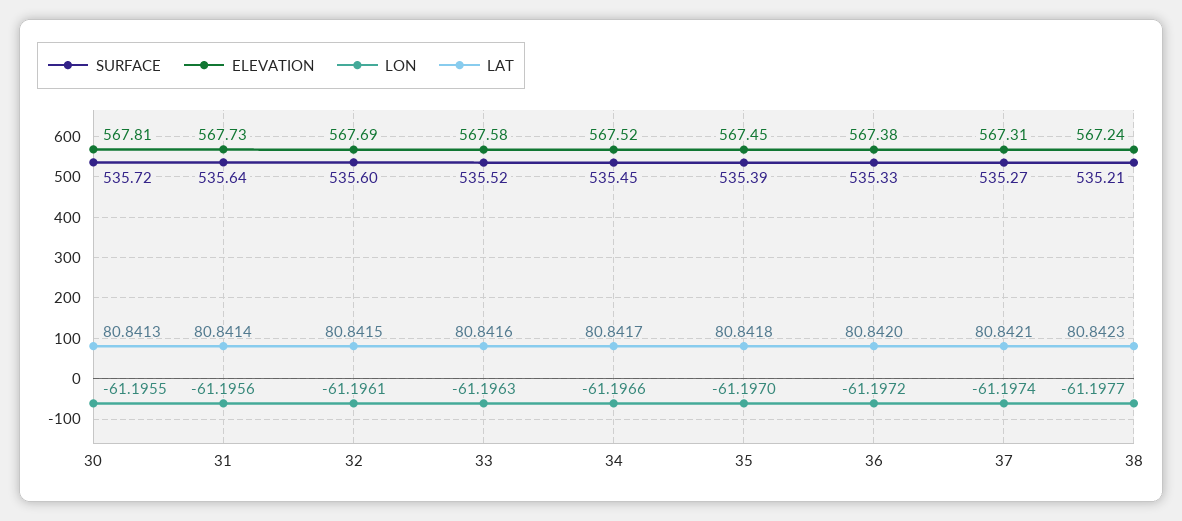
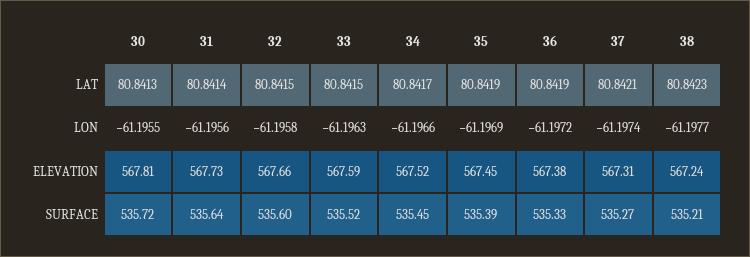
  {
    "SURFACE": {
      "30": 535.72,
      "31": 535.64,
      "32": 535.6,
      "33": 535.52,
      "34": 535.45,
      "35": 535.39,
      "36": 535.33,
      "37": 535.27,
      "38": 535.21
    },
    "ELEVATION": {
      "30": 567.81,
      "31": 567.73,
-     "32": 567.69,
+     "32": 567.66,
-     "33": 567.58,
+     "33": 567.59,
      "34": 567.52,
      "35": 567.45,
      "36": 567.38,
      "37": 567.31,
      "38": 567.24
    },
    "LON": {
      "30": -61.1955,
      "31": -61.1956,
-     "32": -61.1961,
+     "32": -61.1958,
      "33": -61.1963,
      "34": -61.1966,
-     "35": -61.197,
+     "35": -61.1969,
      "36": -61.1972,
      "37": -61.1974,
      "38": -61.1977
    },
    "LAT": {
      "30": 80.8413,
      "31": 80.8414,
      "32": 80.8415,
-     "33": 80.8416,
+     "33": 80.8415,
      "34": 80.8417,
-     "35": 80.8418,
+     "35": 80.8419,
-     "36": 80.842,
+     "36": 80.8419,
      "37": 80.8421,
      "38": 80.8423
    }
  }

